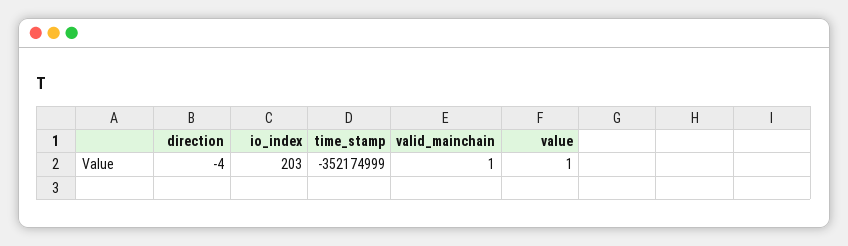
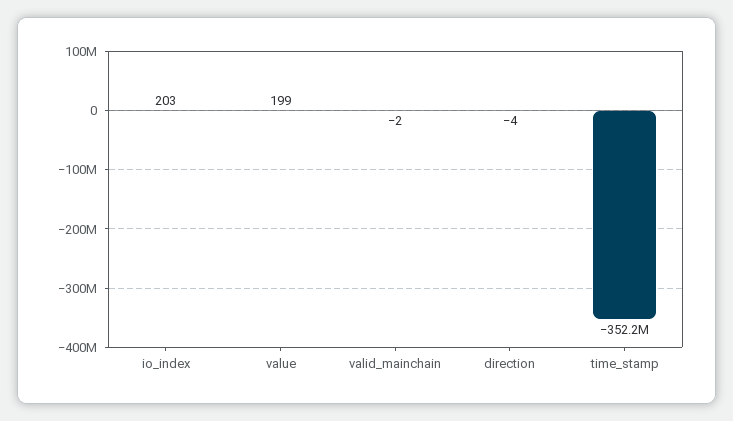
  {
    "direction": -4,
    "io_index": 203,
    "time_stamp": -352174999,
-   "valid_mainchain": 1,
+   "valid_mainchain": -2,
-   "value": 1
+   "value": 199
  }

